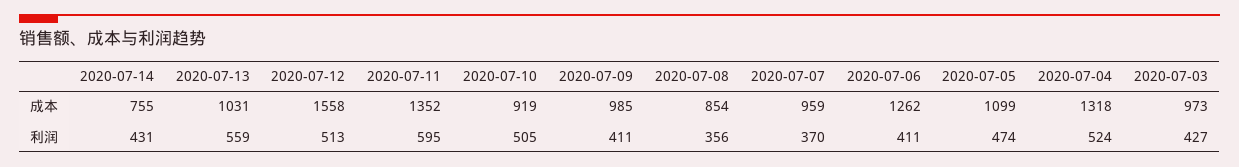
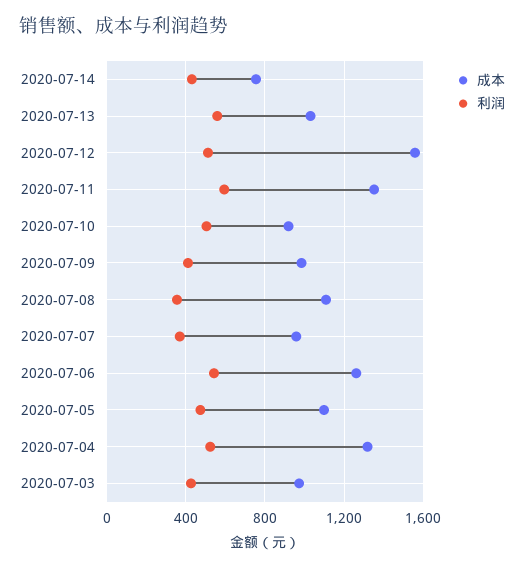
  {
    "成本": {
      "2020-07-14": 755,
      "2020-07-13": 1031,
      "2020-07-12": 1558,
      "2020-07-11": 1352,
      "2020-07-10": 919,
      "2020-07-09": 985,
-     "2020-07-08": 854,
+     "2020-07-08": 1100,
      "2020-07-07": 959,
      "2020-07-06": 1262,
      "2020-07-05": 1099,
      "2020-07-04": 1318,
      "2020-07-03": 973
    },
    "利润": {
      "2020-07-14": 431,
      "2020-07-13": 559,
      "2020-07-12": 513,
      "2020-07-11": 595,
      "2020-07-10": 505,
      "2020-07-09": 411,
      "2020-07-08": 356,
      "2020-07-07": 370,
-     "2020-07-06": 411,
+     "2020-07-06": 550,
      "2020-07-05": 474,
      "2020-07-04": 524,
      "2020-07-03": 427
    }
  }

